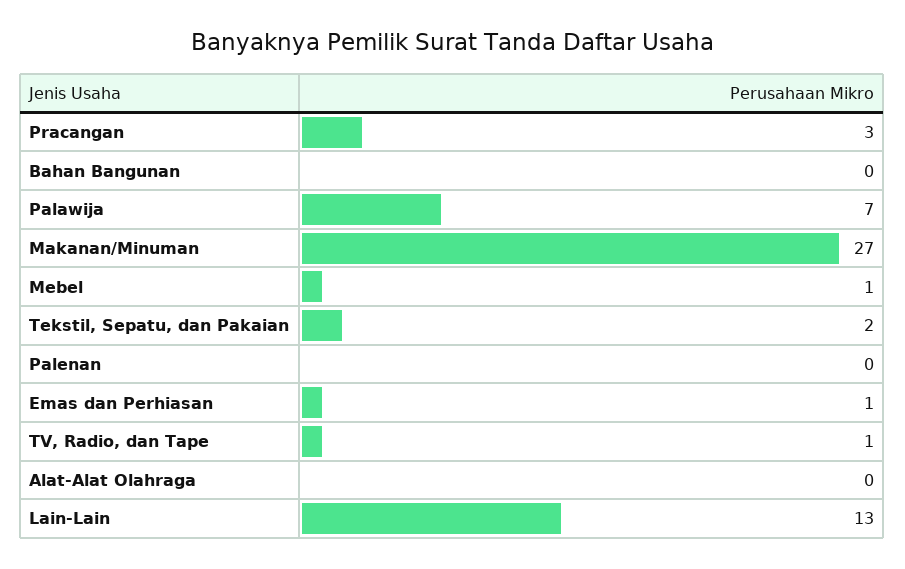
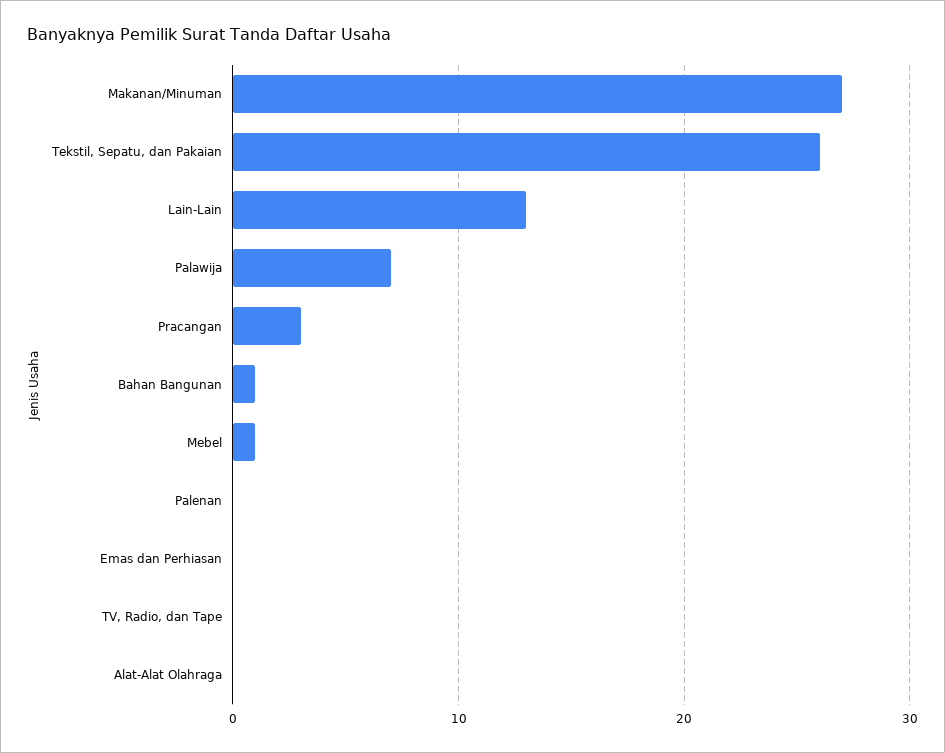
  {
    "Pracangan": 3,
-   "Bahan Bangunan": 0,
+   "Bahan Bangunan": 1,
    "Palawija": 7,
    "Makanan/Minuman": 27,
    "Mebel": 1,
-   "Tekstil, Sepatu, dan Pakaian": 2,
+   "Tekstil, Sepatu, dan Pakaian": 26,
    "Palenan": 0,
-   "Emas dan Perhiasan": 1,
+   "Emas dan Perhiasan": 0,
-   "TV, Radio, dan Tape": 1,
+   "TV, Radio, dan Tape": 0,
    "Alat-Alat Olahraga": 0,
    "Lain-Lain": 13
  }

